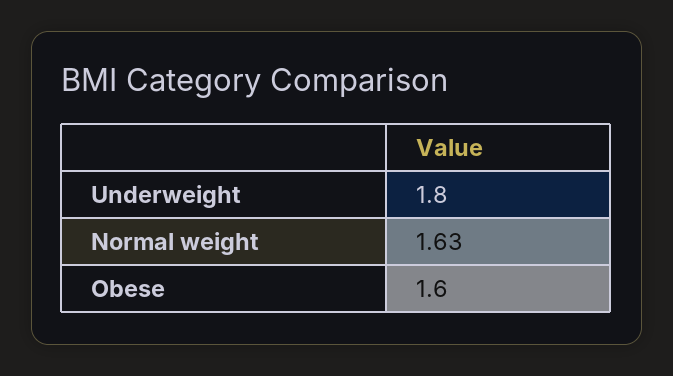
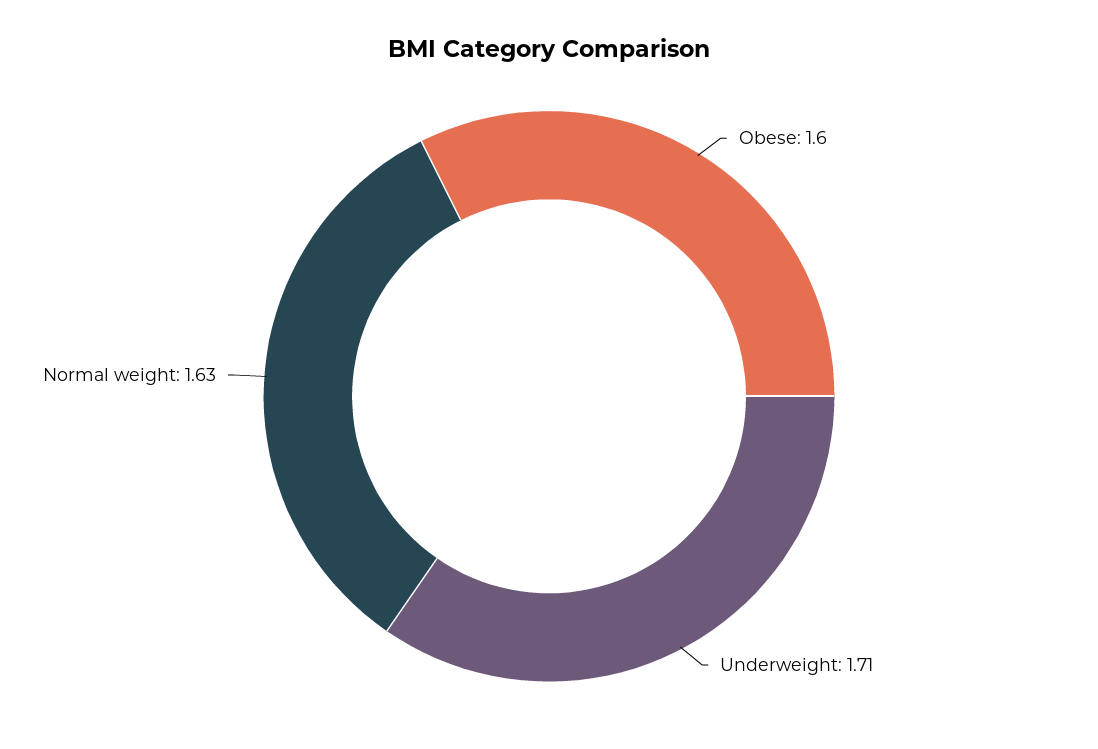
  {
-   "Underweight": 1.8,
+   "Underweight": 1.71,
    "Normal weight": 1.63,
    "Obese": 1.6
  }

